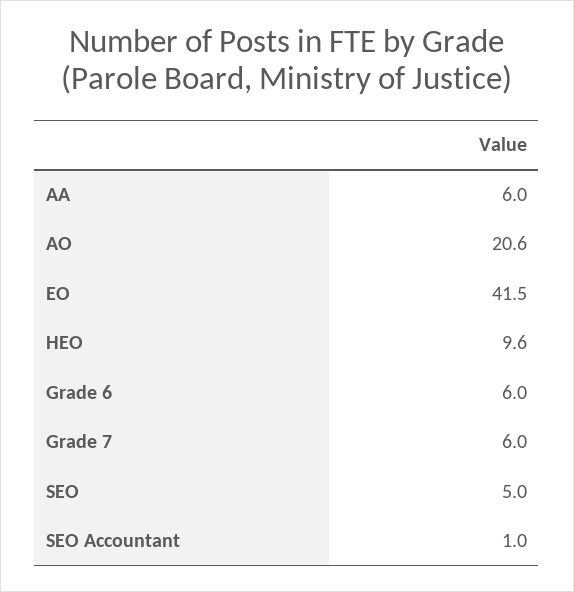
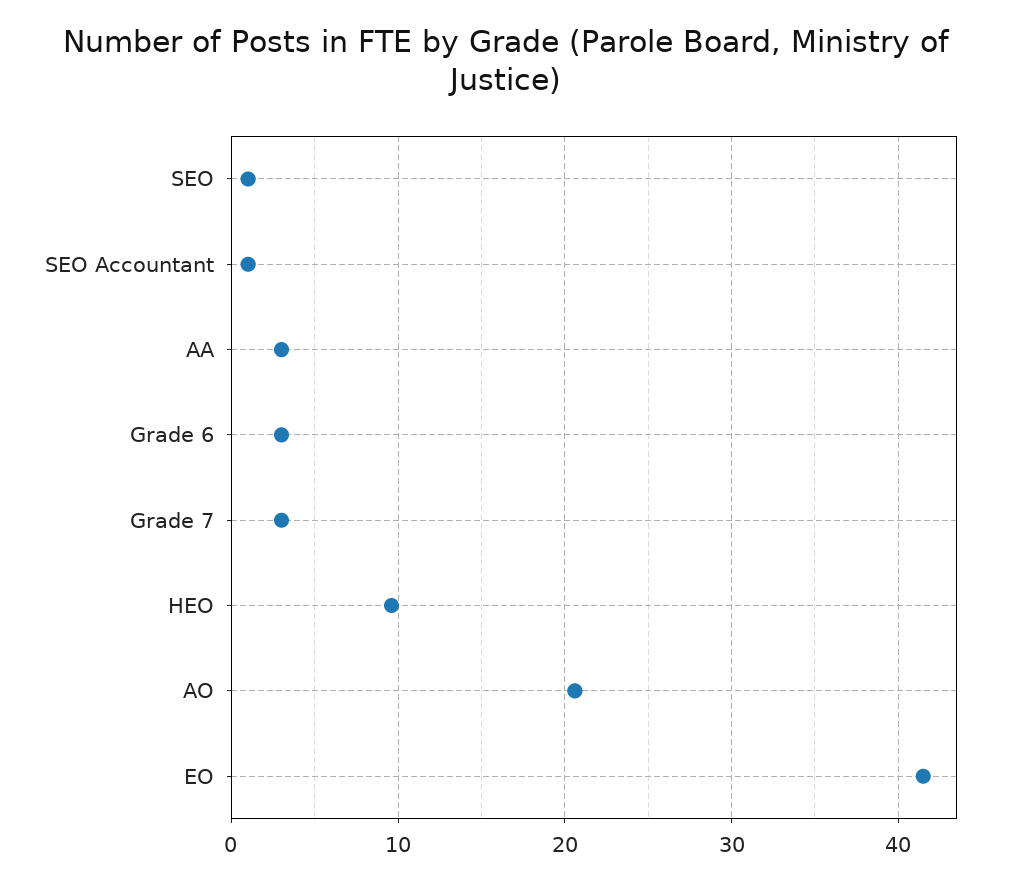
  {
-   "AA": 6,
+   "AA": 3,
    "AO": 20.6,
    "EO": 41.5,
    "HEO": 9.6,
-   "Grade 6": 6,
+   "Grade 6": 3,
-   "Grade 7": 6,
+   "Grade 7": 3,
-   "SEO": 5,
+   "SEO": 1,
    "SEO Accountant": 1
  }

